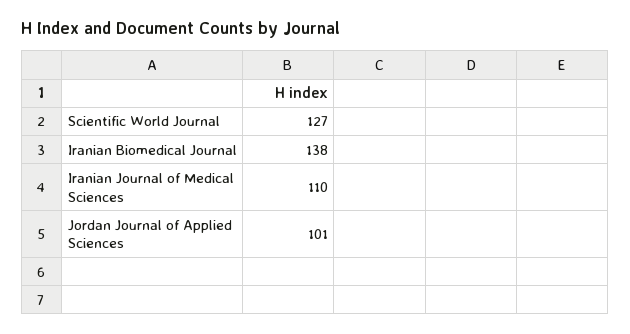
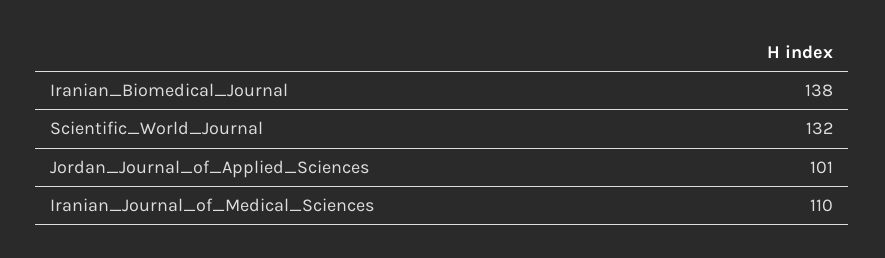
  {
-   "Scientific World Journal": 127,
+   "Scientific World Journal": 132,
    "Iranian Biomedical Journal": 138,
    "Iranian Journal of Medical Sciences": 110,
    "Jordan Journal of Applied Sciences": 101
  }

